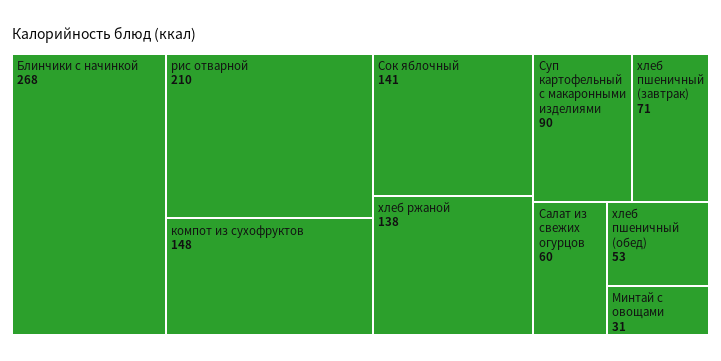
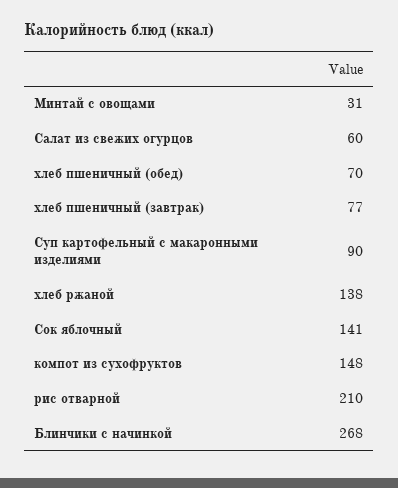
  {
    "Блинчики с начинкой": 268,
    "рис отварной": 210,
    "компот из сухофруктов": 148,
    "Сок яблочный": 141,
    "хлеб ржаной": 138,
    "Суп картофельный с макаронными изделиями": 90,
-   "хлеб пшеничный (завтрак)": 71,
+   "хлеб пшеничный (завтрак)": 77,
    "Салат из свежих огурцов": 60,
-   "хлеб пшеничный (обед)": 53,
+   "хлеб пшеничный (обед)": 70,
    "Минтай с овощами": 31
  }

